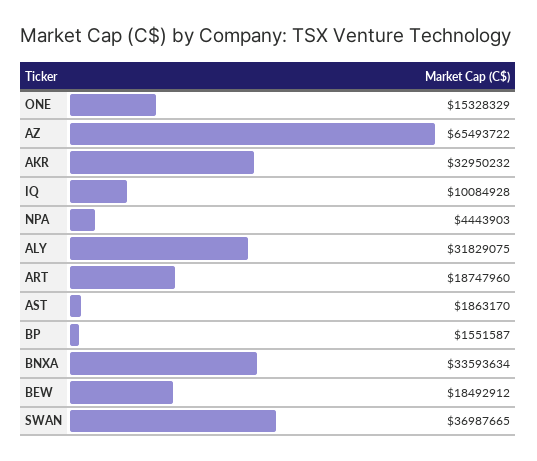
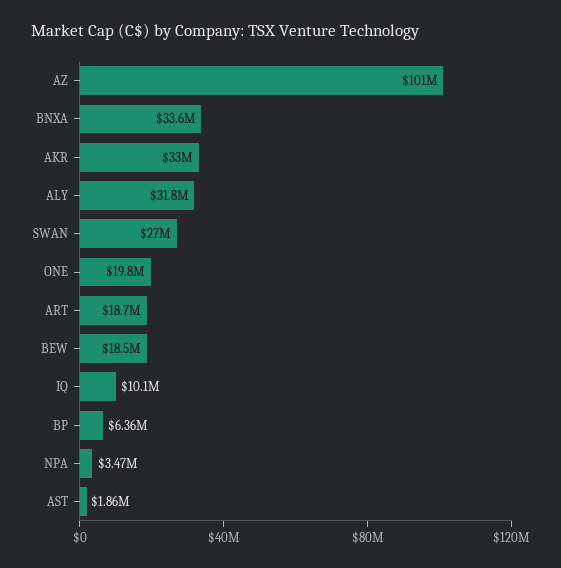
  {
-   "ONE": 15328329,
+   "ONE": 19800000,
-   "AZ": 65493722,
+   "AZ": 101000000,
    "AKR": 32950232,
    "IQ": 10084928,
-   "NPA": 4443903,
+   "NPA": 3470000,
    "ALY": 31829075,
    "ART": 18747960,
    "AST": 1863170,
-   "BP": 1551587,
+   "BP": 6360000,
    "BNXA": 33593634,
    "BEW": 18492912,
-   "SWAN": 36987665
+   "SWAN": 27000000
  }

